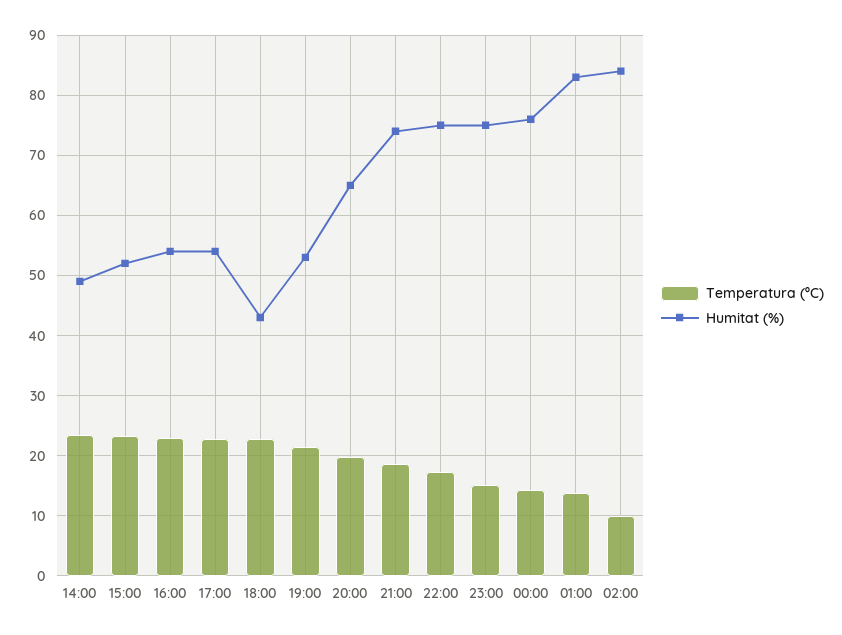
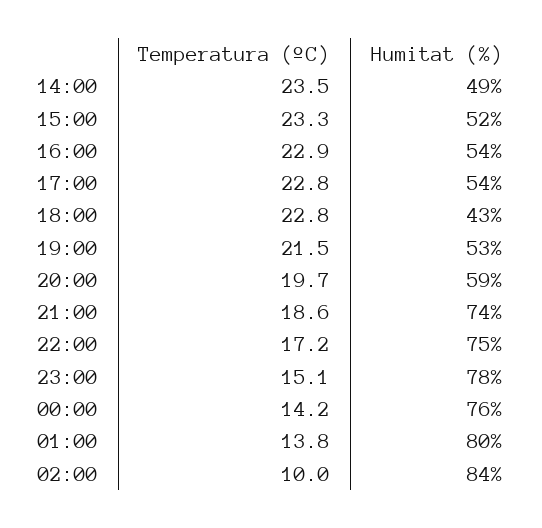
  {
    "Temperatura (ºC)": {
      "14:00": 23.5,
      "15:00": 23.3,
      "16:00": 22.9,
      "17:00": 22.8,
      "18:00": 22.8,
      "19:00": 21.5,
      "20:00": 19.7,
      "21:00": 18.6,
      "22:00": 17.2,
      "23:00": 15.1,
      "00:00": 14.2,
      "01:00": 13.8,
      "02:00": 10
    },
    "Humitat (%)": {
      "14:00": 49,
      "15:00": 52,
      "16:00": 54,
      "17:00": 54,
      "18:00": 43,
      "19:00": 53,
-     "20:00": 65,
+     "20:00": 59,
      "21:00": 74,
      "22:00": 75,
-     "23:00": 75,
+     "23:00": 78,
      "00:00": 76,
-     "01:00": 83,
+     "01:00": 80,
      "02:00": 84
    }
  }

